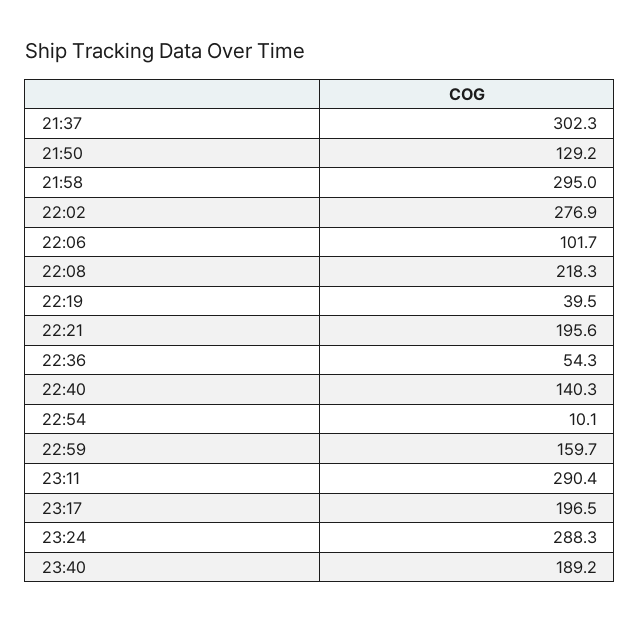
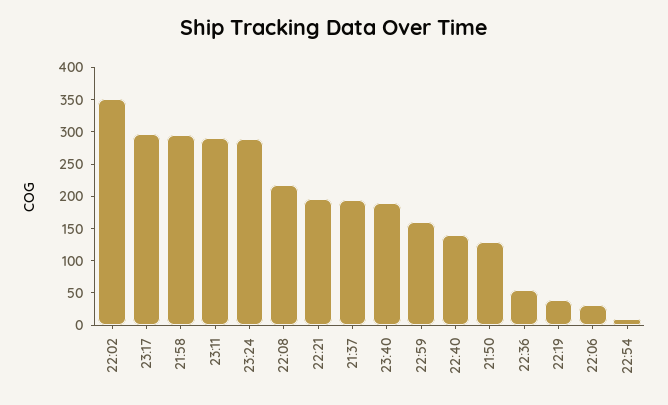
  {
-   "21:37": 302.3,
+   "21:37": 200,
    "21:50": 129.2,
    "21:58": 295,
-   "22:02": 276.9,
+   "22:02": 350,
-   "22:06": 101.7,
+   "22:06": 25,
    "22:08": 218.3,
    "22:19": 39.5,
    "22:21": 195.6,
    "22:36": 54.3,
    "22:40": 140.3,
    "22:54": 10.1,
    "22:59": 159.7,
    "23:11": 290.4,
-   "23:17": 196.5,
+   "23:17": 300,
    "23:24": 288.3,
    "23:40": 189.2
  }

